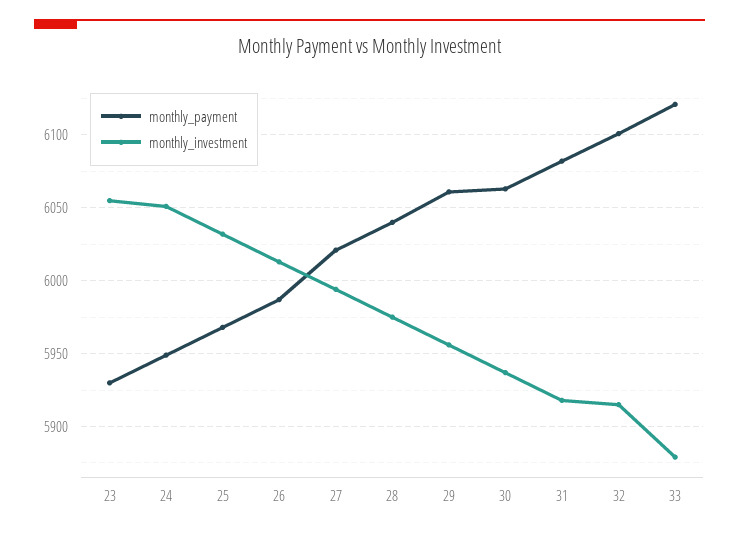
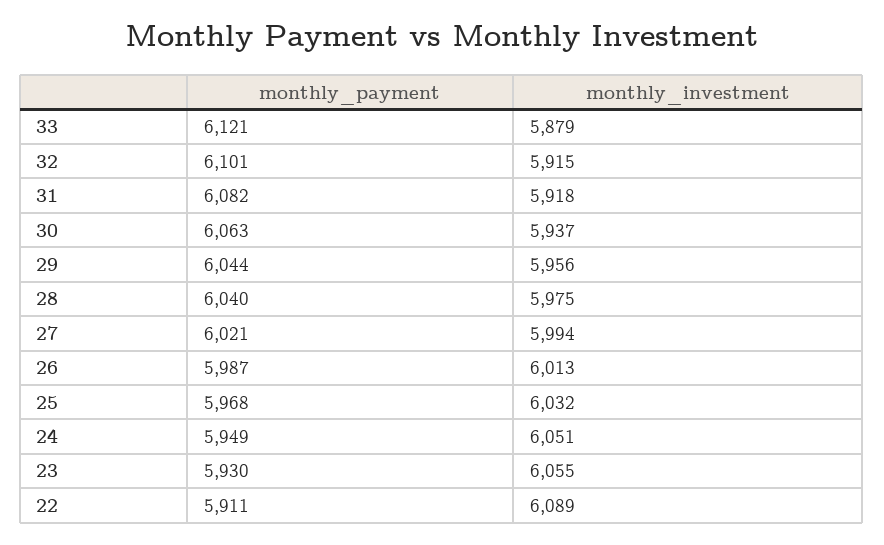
  {
    "monthly_payment": {
      "23": 5930,
      "24": 5949,
      "25": 5968,
      "26": 5987,
      "27": 6021,
      "28": 6040,
-     "29": 6060,
+     "29": 6044,
      "30": 6063,
      "31": 6082,
      "32": 6101,
-     "33": 6121
+     "33": 6121,
+     "22": 5911
    },
    "monthly_investment": {
      "23": 6055,
      "24": 6051,
      "25": 6032,
      "26": 6013,
      "27": 5994,
      "28": 5975,
      "29": 5956,
      "30": 5937,
      "31": 5918,
      "32": 5915,
-     "33": 5879
+     "33": 5879,
+     "22": 6089
    }
  }

